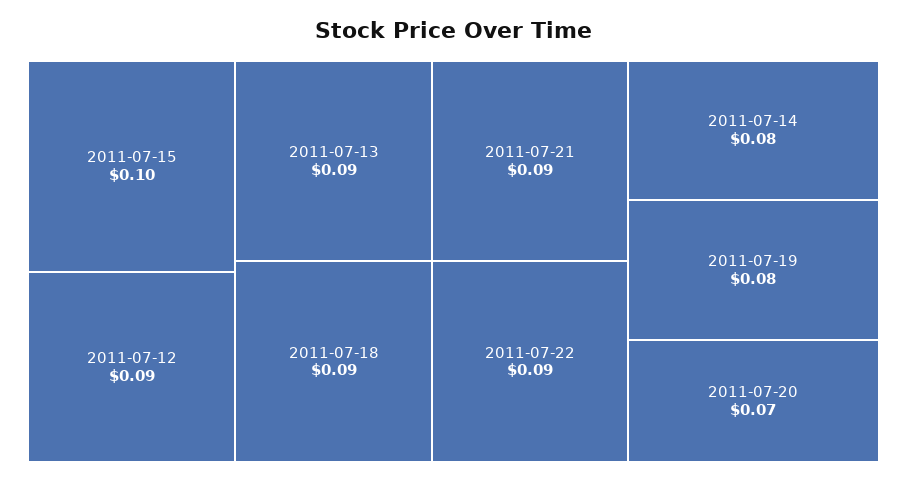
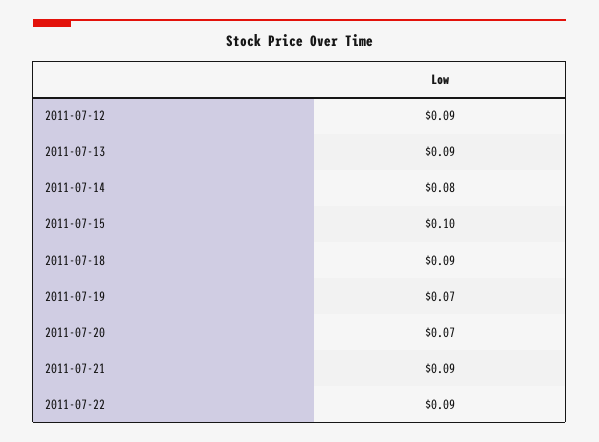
  {
    "2011-07-15": 0.1,
    "2011-07-12": 0.09,
    "2011-07-13": 0.09,
    "2011-07-18": 0.09,
    "2011-07-21": 0.09,
    "2011-07-22": 0.09,
    "2011-07-14": 0.08,
-   "2011-07-19": 0.08,
+   "2011-07-19": 0.07,
    "2011-07-20": 0.07
  }

